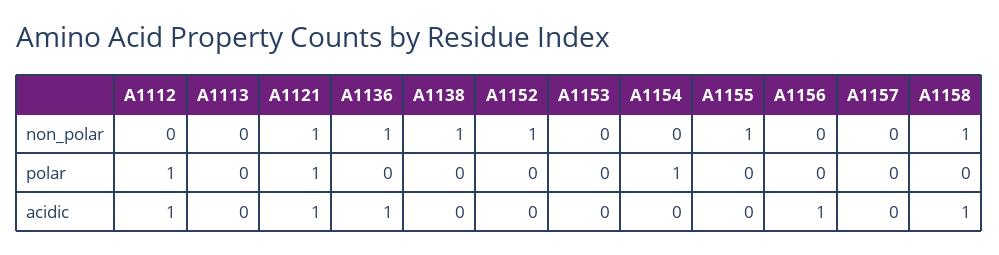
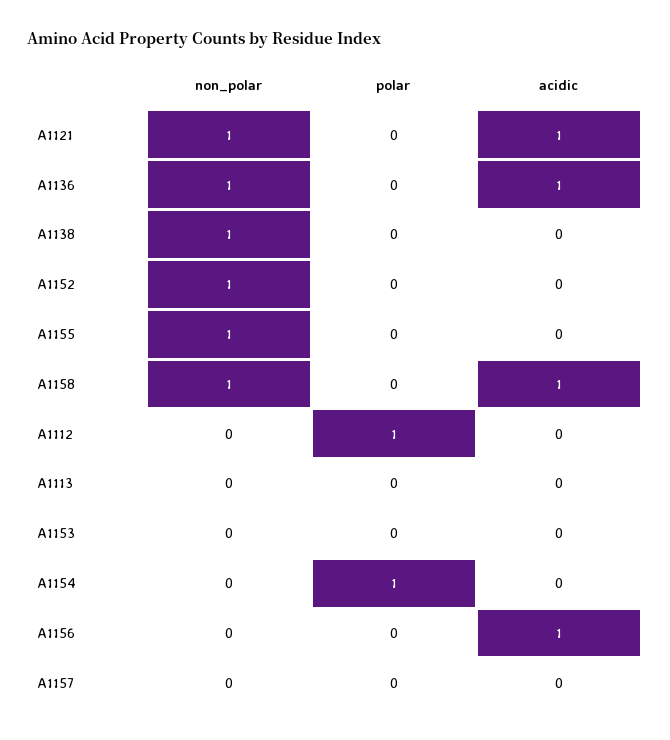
  {
    "A1112": {
      "non_polar": 0,
      "polar": 1,
-     "acidic": 1
+     "acidic": 0
    },
    "A1113": {
      "non_polar": 0,
      "polar": 0,
      "acidic": 0
    },
    "A1121": {
      "non_polar": 1,
-     "polar": 1,
+     "polar": 0,
      "acidic": 1
    },
    "A1136": {
      "non_polar": 1,
      "polar": 0,
      "acidic": 1
    },
    "A1138": {
      "non_polar": 1,
      "polar": 0,
      "acidic": 0
    },
    "A1152": {
      "non_polar": 1,
      "polar": 0,
      "acidic": 0
    },
    "A1153": {
      "non_polar": 0,
      "polar": 0,
      "acidic": 0
    },
    "A1154": {
      "non_polar": 0,
      "polar": 1,
      "acidic": 0
    },
    "A1155": {
      "non_polar": 1,
      "polar": 0,
      "acidic": 0
    },
    "A1156": {
      "non_polar": 0,
      "polar": 0,
      "acidic": 1
    },
    "A1157": {
      "non_polar": 0,
      "polar": 0,
      "acidic": 0
    },
    "A1158": {
      "non_polar": 1,
      "polar": 0,
      "acidic": 1
    }
  }

